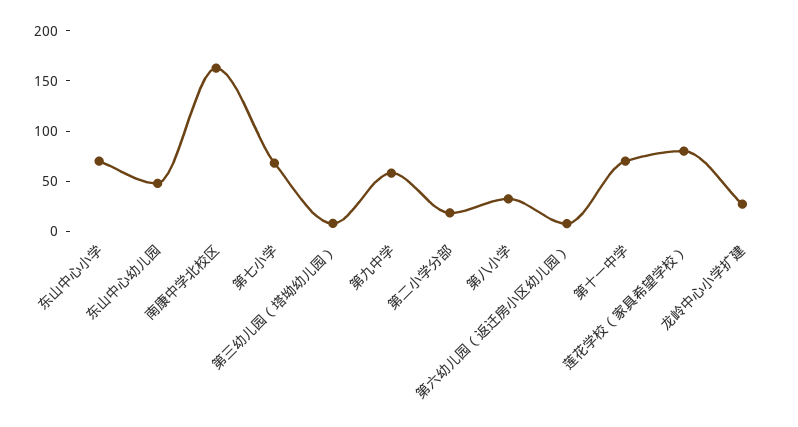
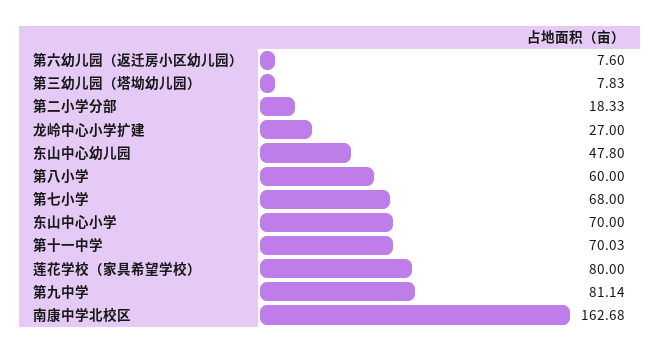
  {
    "东山中心小学": 70,
    "东山中心幼儿园": 47.8,
    "南康中学北校区": 162.68,
    "第七小学": 68,
    "第三幼儿园（塔坳幼儿园）": 7.83,
-   "第九中学": 60,
+   "第九中学": 81.14,
    "第二小学分部": 18.33,
-   "第八小学": 30,
+   "第八小学": 60,
    "第六幼儿园（返迁房小区幼儿园）": 7.6,
    "第十一中学": 70.03,
    "莲花学校（家具希望学校）": 80,
    "龙岭中心小学扩建": 27
  }

